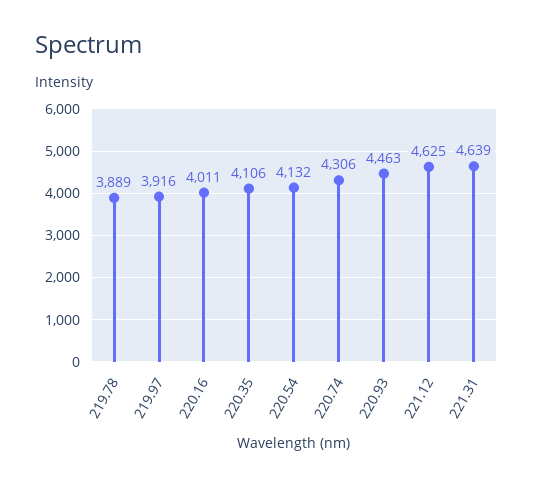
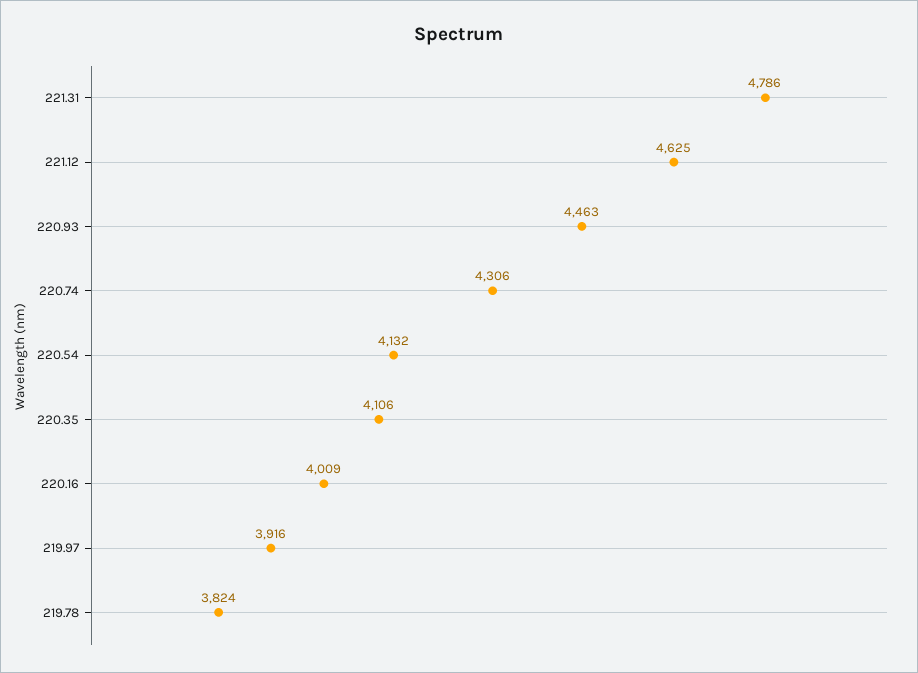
  {
-   "219.78": 3889,
+   "219.78": 3824,
    "219.97": 3916,
-   "220.16": 4011,
+   "220.16": 4009,
    "220.35": 4106,
    "220.54": 4132,
    "220.74": 4306,
    "220.93": 4463,
    "221.12": 4625,
-   "221.31": 4639
+   "221.31": 4786
  }

